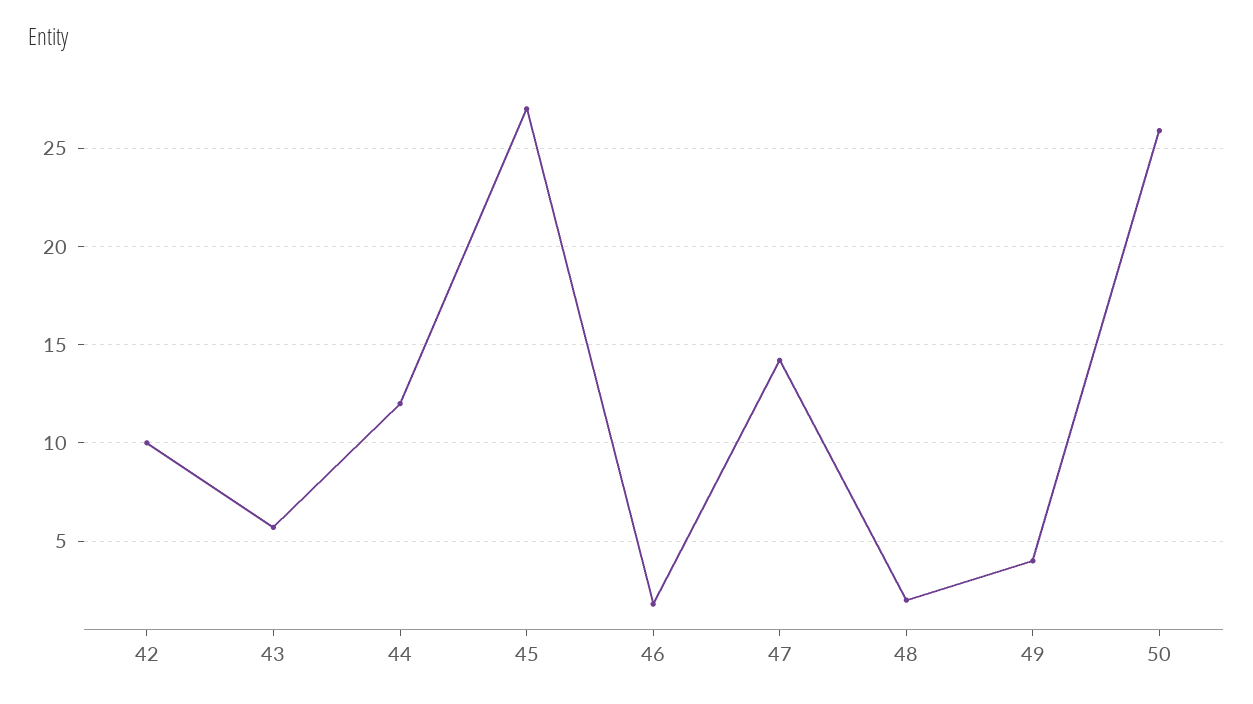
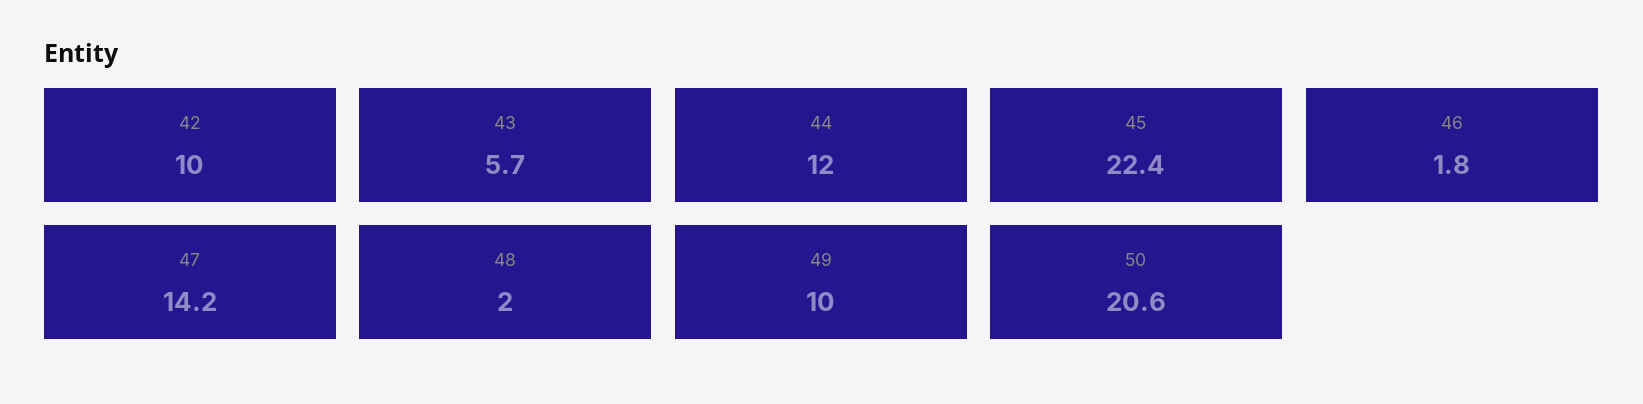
  {
    "42": 10,
    "43": 5.7,
    "44": 12,
-   "45": 27,
+   "45": 22.4,
    "46": 1.8,
    "47": 14.2,
    "48": 2,
-   "49": 4,
+   "49": 10,
-   "50": 26
+   "50": 20.6
  }

